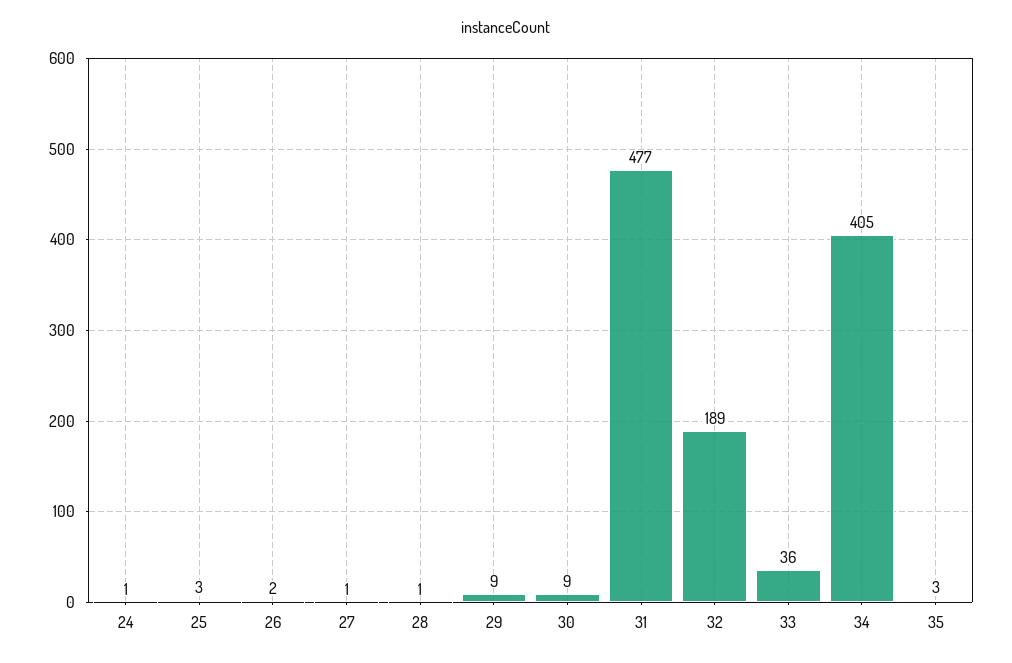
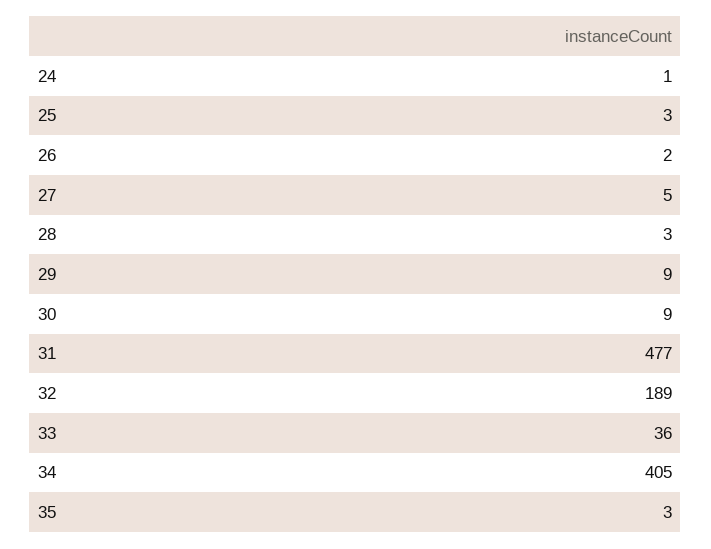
  {
    "24": 1,
    "25": 3,
    "26": 2,
-   "27": 1,
+   "27": 5,
-   "28": 1,
+   "28": 3,
    "29": 9,
    "30": 9,
    "31": 477,
    "32": 189,
    "33": 36,
    "34": 405,
    "35": 3
  }

